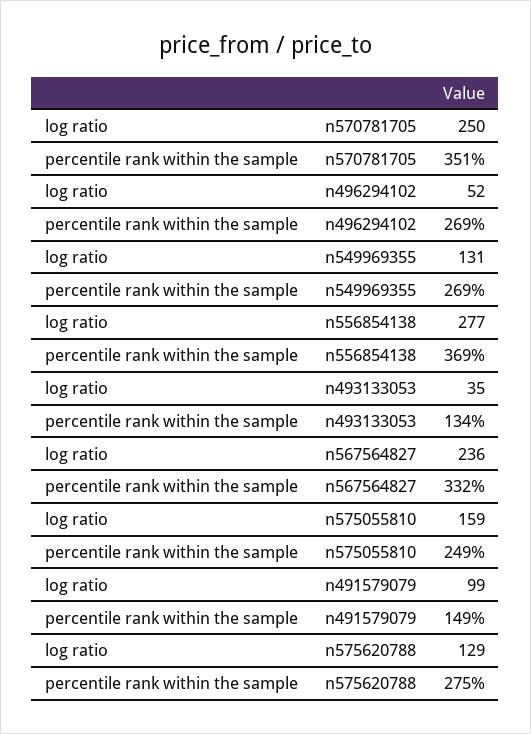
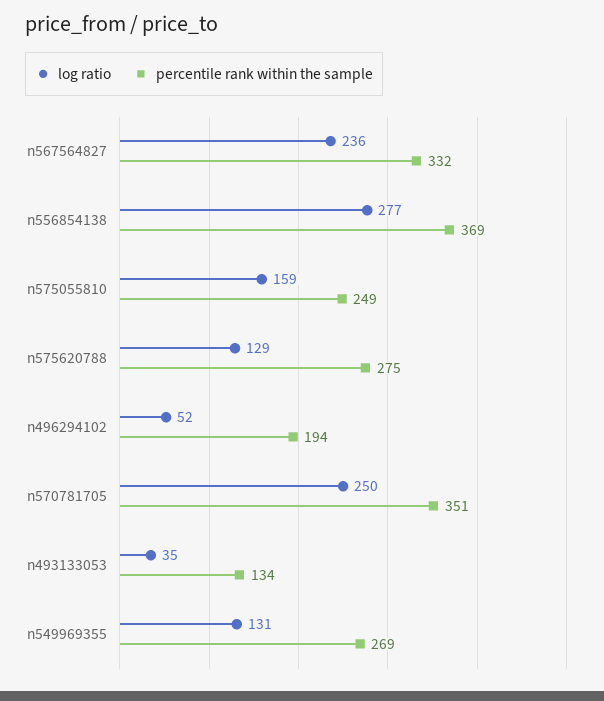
  {
    "log ratio": {
      "n570781705": 250,
      "n496294102": 52,
      "n549969355": 131,
      "n556854138": 277,
      "n493133053": 35,
      "n567564827": 236,
      "n575055810": 159,
-     "n491579079": 99,
      "n575620788": 129
    },
    "percentile rank within the sample": {
      "n570781705": 351,
-     "n496294102": 269,
+     "n496294102": 194,
      "n549969355": 269,
      "n556854138": 369,
      "n493133053": 134,
      "n567564827": 332,
      "n575055810": 249,
-     "n491579079": 149,
      "n575620788": 275
    }
  }

